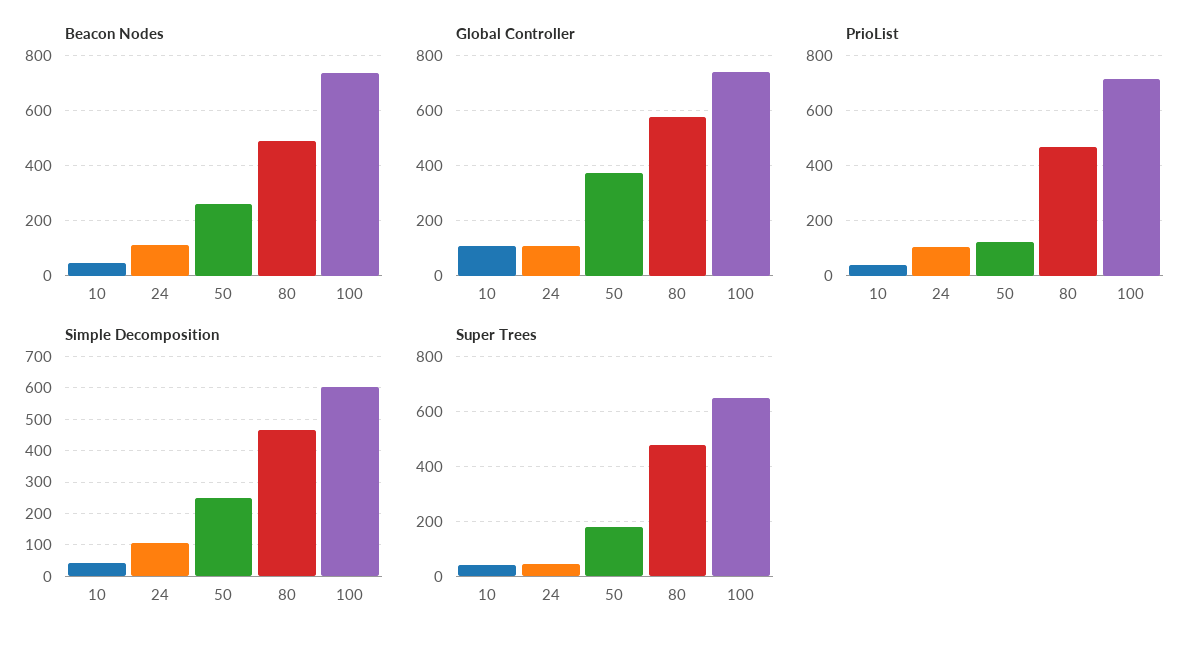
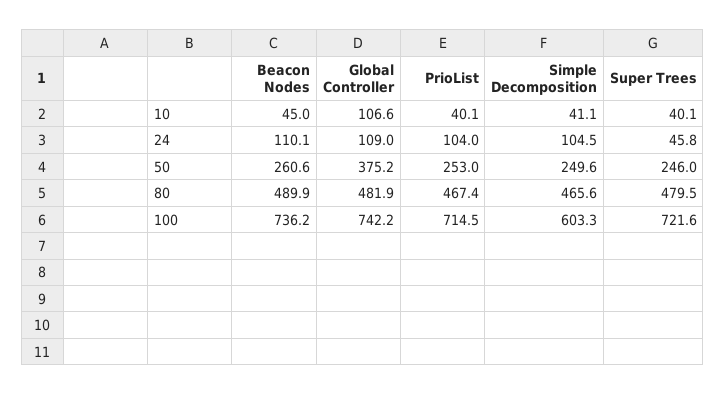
  {
    "Beacon Nodes": {
      "10": 45,
      "24": 110.1,
      "50": 260.6,
      "80": 489.9,
      "100": 736.2
    },
    "Global Controller": {
      "10": 106.6,
      "24": 109,
      "50": 375.2,
-     "80": 575,
+     "80": 481.9,
      "100": 742.2
    },
    "PrioList": {
      "10": 40.1,
      "24": 104,
-     "50": 125,
+     "50": 253,
      "80": 467.4,
      "100": 714.5
    },
    "Simple Decomposition": {
      "10": 41.1,
      "24": 104.5,
      "50": 249.6,
      "80": 465.6,
      "100": 603.3
    },
    "Super Trees": {
      "10": 40.1,
      "24": 45.8,
-     "50": 175,
+     "50": 246,
      "80": 479.5,
-     "100": 650
+     "100": 721.6
    }
  }

